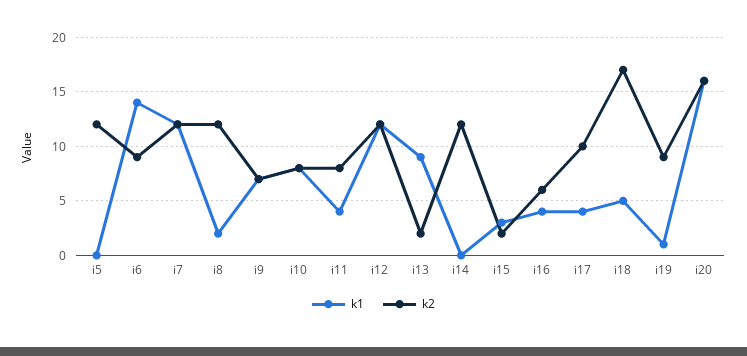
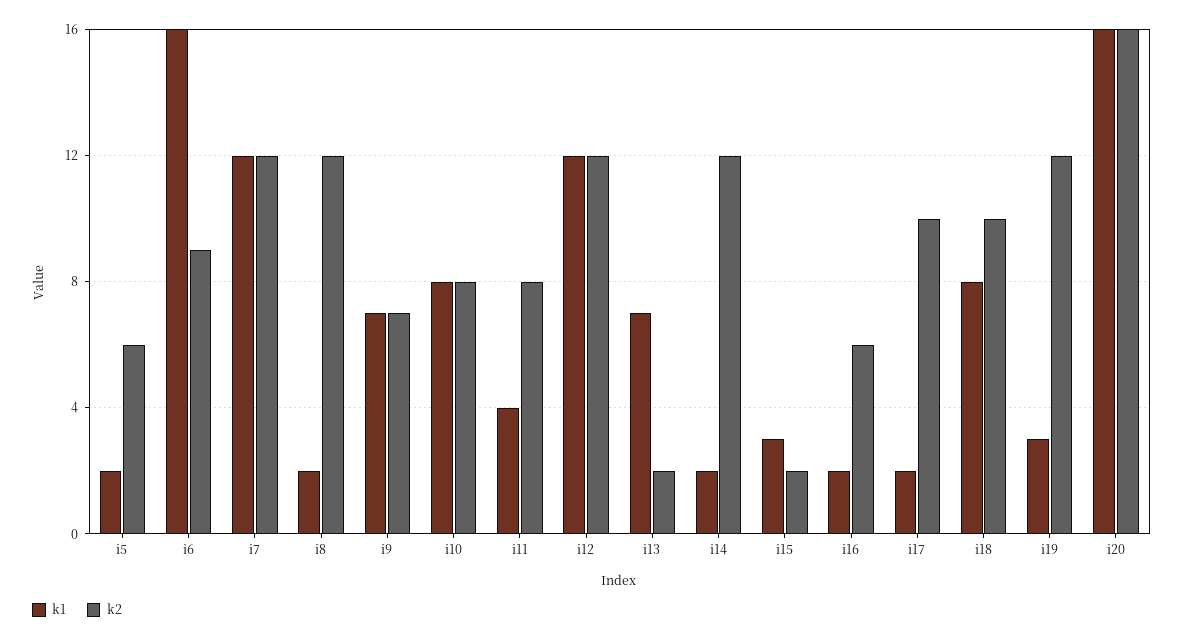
  {
    "k1": {
-     "i5": 0,
+     "i5": 2,
-     "i6": 14,
+     "i6": 16,
      "i7": 12,
      "i8": 2,
      "i9": 7,
      "i10": 8,
      "i11": 4,
      "i12": 12,
-     "i13": 9,
+     "i13": 7,
-     "i14": 0,
+     "i14": 2,
      "i15": 3,
-     "i16": 4,
+     "i16": 2,
-     "i17": 4,
+     "i17": 2,
-     "i18": 5,
+     "i18": 8,
-     "i19": 1,
+     "i19": 3,
      "i20": 16
    },
    "k2": {
-     "i5": 12,
+     "i5": 6,
      "i6": 9,
      "i7": 12,
      "i8": 12,
      "i9": 7,
      "i10": 8,
      "i11": 8,
      "i12": 12,
      "i13": 2,
      "i14": 12,
      "i15": 2,
      "i16": 6,
      "i17": 10,
-     "i18": 17,
+     "i18": 10,
-     "i19": 9,
+     "i19": 12,
      "i20": 16
    }
  }

